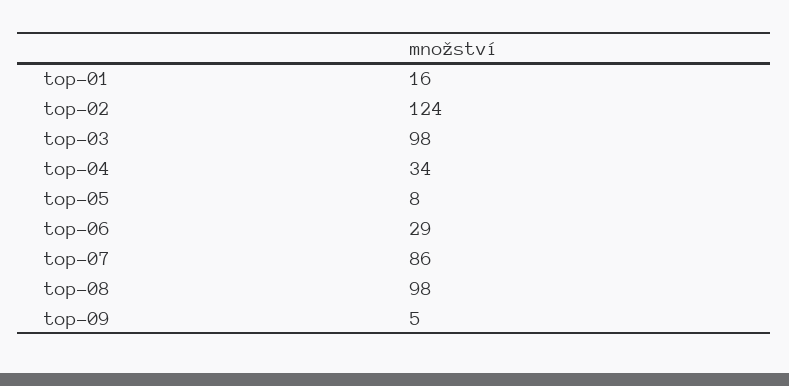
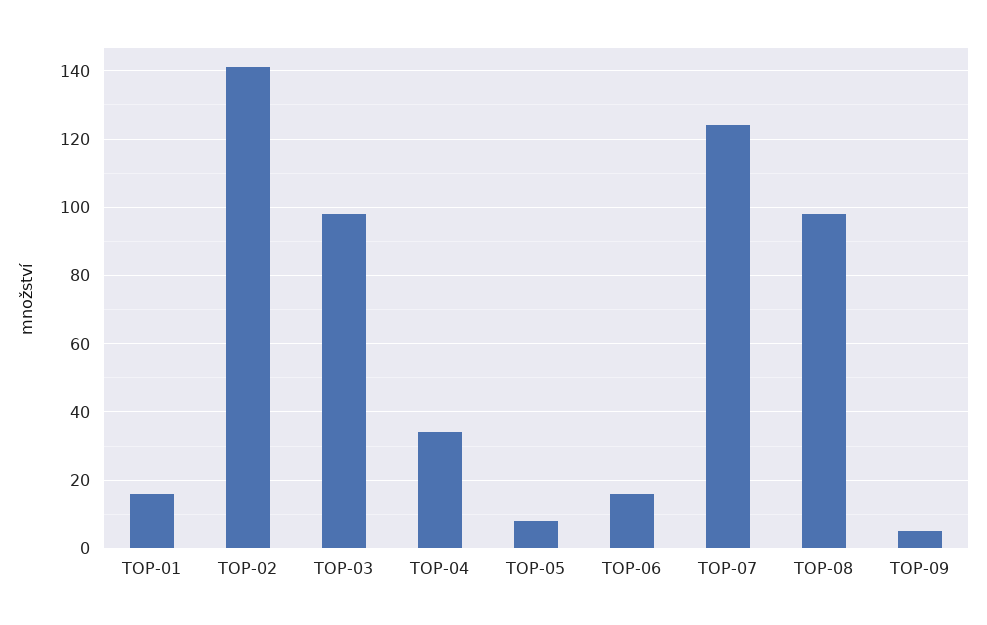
  {
    "top-01": 16,
-   "top-02": 124,
+   "top-02": 140,
    "top-03": 98,
    "top-04": 34,
    "top-05": 8,
-   "top-06": 29,
+   "top-06": 15,
-   "top-07": 86,
+   "top-07": 125,
    "top-08": 98,
    "top-09": 5
  }

